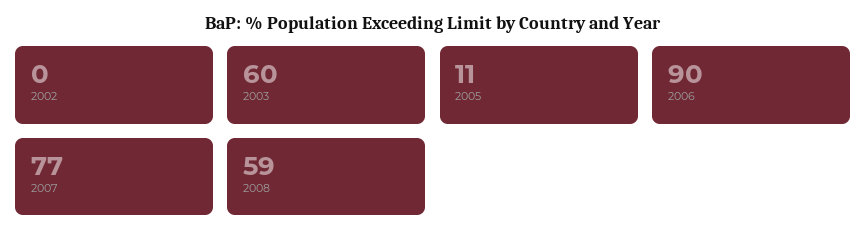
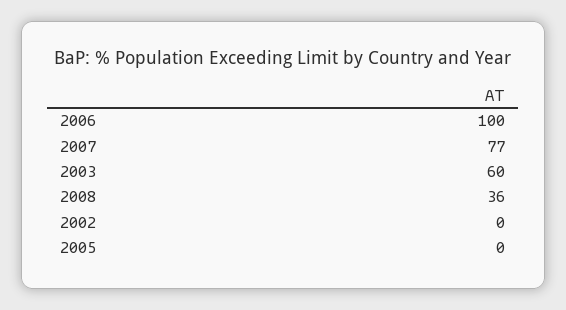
  {
    "2002": 0,
    "2003": 60,
-   "2005": 11,
+   "2005": 0,
-   "2006": 90,
+   "2006": 100,
    "2007": 77,
-   "2008": 59
+   "2008": 36
  }

